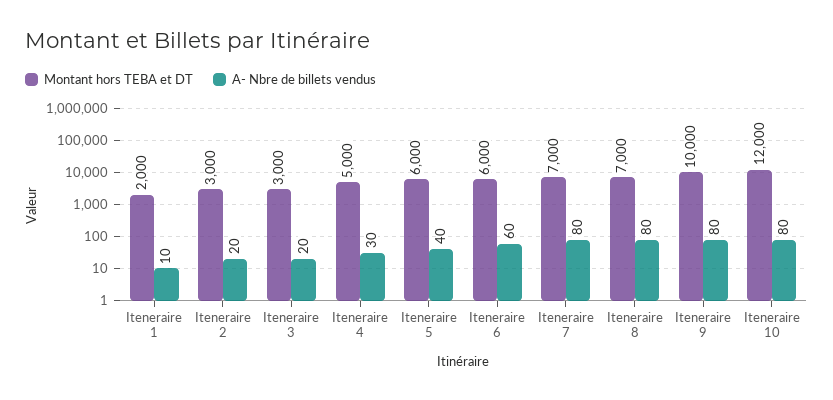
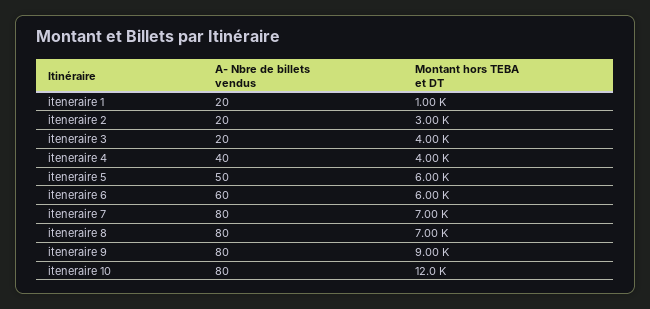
  {
    "Montant hors TEBA et DT": {
-     "Iteneraire 1": 2000,
+     "Iteneraire 1": 1000,
      "Iteneraire 2": 3000,
-     "Iteneraire 3": 3000,
+     "Iteneraire 3": 4000,
-     "Iteneraire 4": 5000,
+     "Iteneraire 4": 4000,
      "Iteneraire 5": 6000,
      "Iteneraire 6": 6000,
      "Iteneraire 7": 7000,
      "Iteneraire 8": 7000,
-     "Iteneraire 9": 10000,
+     "Iteneraire 9": 9000,
      "Iteneraire 10": 12000
    },
    "A- Nbre de billets vendus": {
-     "Iteneraire 1": 10,
+     "Iteneraire 1": 20,
      "Iteneraire 2": 20,
      "Iteneraire 3": 20,
-     "Iteneraire 4": 30,
+     "Iteneraire 4": 40,
-     "Iteneraire 5": 40,
+     "Iteneraire 5": 50,
      "Iteneraire 6": 60,
      "Iteneraire 7": 80,
      "Iteneraire 8": 80,
      "Iteneraire 9": 80,
      "Iteneraire 10": 80
    }
  }

